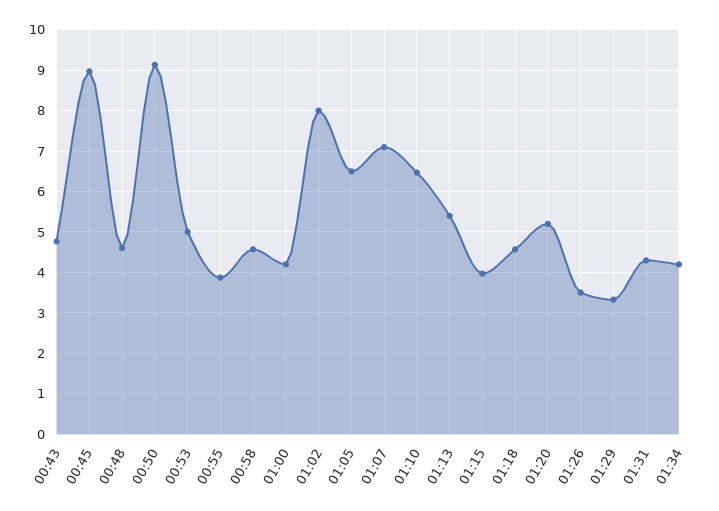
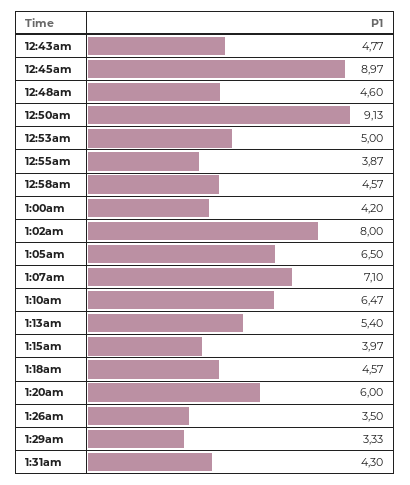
  {
    "00:43": 4.77,
    "00:45": 8.97,
    "00:48": 4.6,
    "00:50": 9.13,
    "00:53": 5,
    "00:55": 3.87,
    "00:58": 4.57,
    "01:00": 4.2,
    "01:02": 8,
    "01:05": 6.5,
    "01:07": 7.1,
    "01:10": 6.47,
    "01:13": 5.4,
    "01:15": 3.97,
    "01:18": 4.57,
-   "01:20": 5.2,
+   "01:20": 6,
    "01:26": 3.5,
    "01:29": 3.33,
-   "01:31": 4.3,
+   "01:31": 4.3
-   "01:34": 4.2
  }

